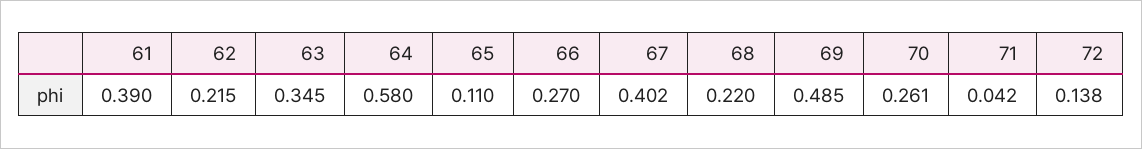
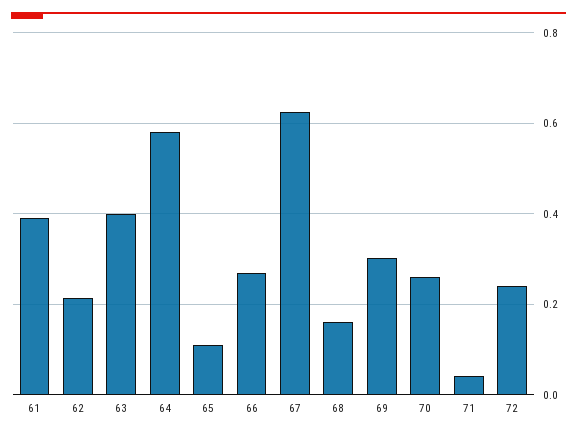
  {
    "61": 0.39,
    "62": 0.215,
-   "63": 0.345,
+   "63": 0.4,
    "64": 0.58,
    "65": 0.11,
    "66": 0.27,
-   "67": 0.402,
+   "67": 0.62,
-   "68": 0.22,
+   "68": 0.16,
-   "69": 0.485,
+   "69": 0.3,
    "70": 0.261,
    "71": 0.042,
-   "72": 0.138
+   "72": 0.24
  }

